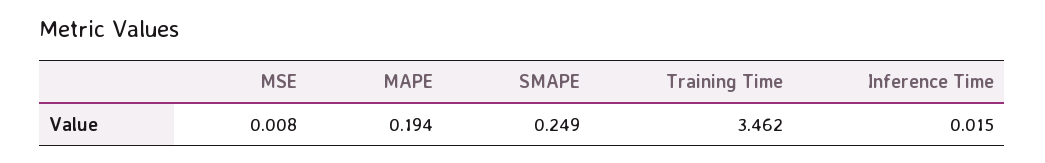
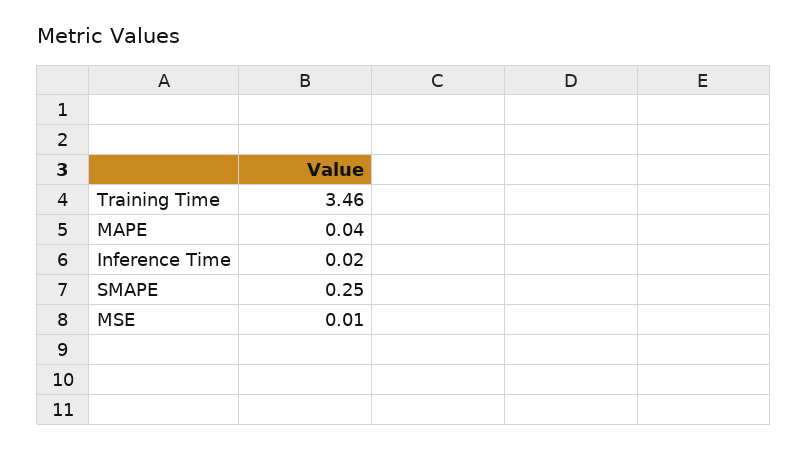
  {
    "MSE": 0.008,
-   "MAPE": 0.194,
+   "MAPE": 0.04,
    "SMAPE": 0.249,
    "Training Time": 3.462,
    "Inference Time": 0.015
  }

